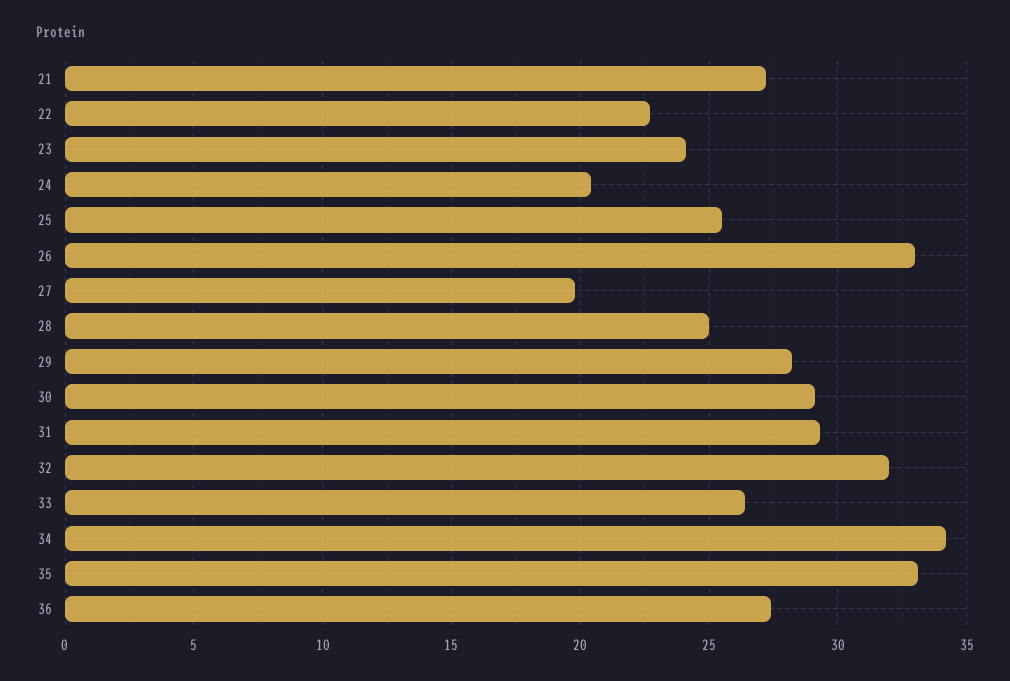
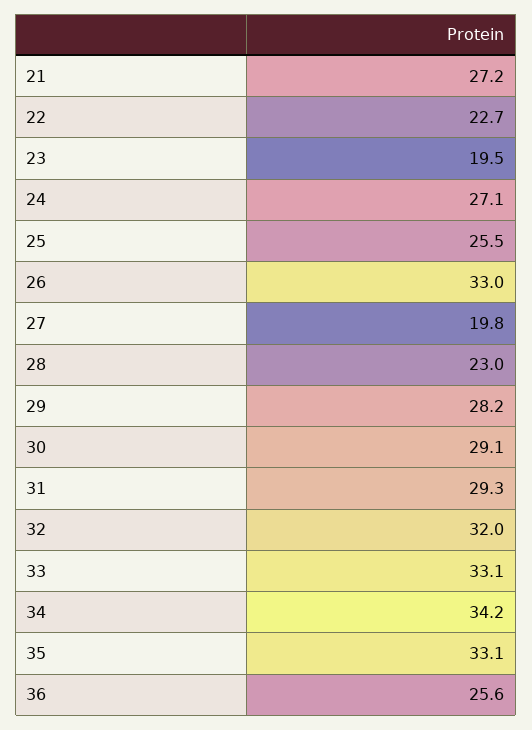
  {
    "21": 27.2,
    "22": 22.7,
-   "23": 24,
+   "23": 19.5,
-   "24": 20.5,
+   "24": 27.1,
    "25": 25.5,
    "26": 33,
    "27": 19.8,
-   "28": 25,
+   "28": 23,
    "29": 28.2,
    "30": 29.1,
    "31": 29.3,
    "32": 32,
-   "33": 26.5,
+   "33": 33.1,
    "34": 34.2,
    "35": 33.1,
-   "36": 27.5
+   "36": 25.6
  }

